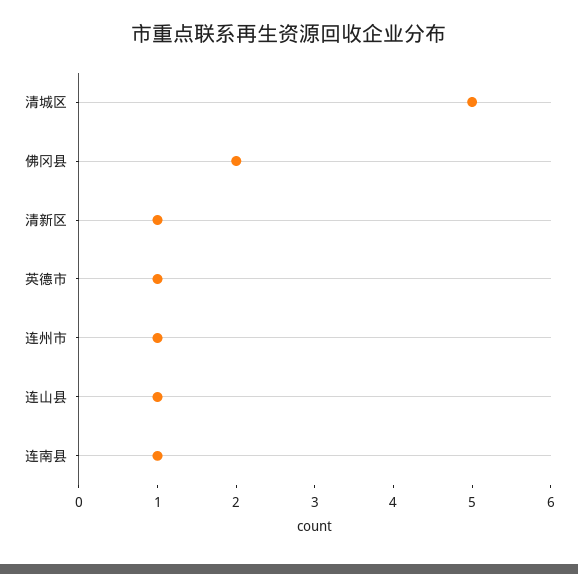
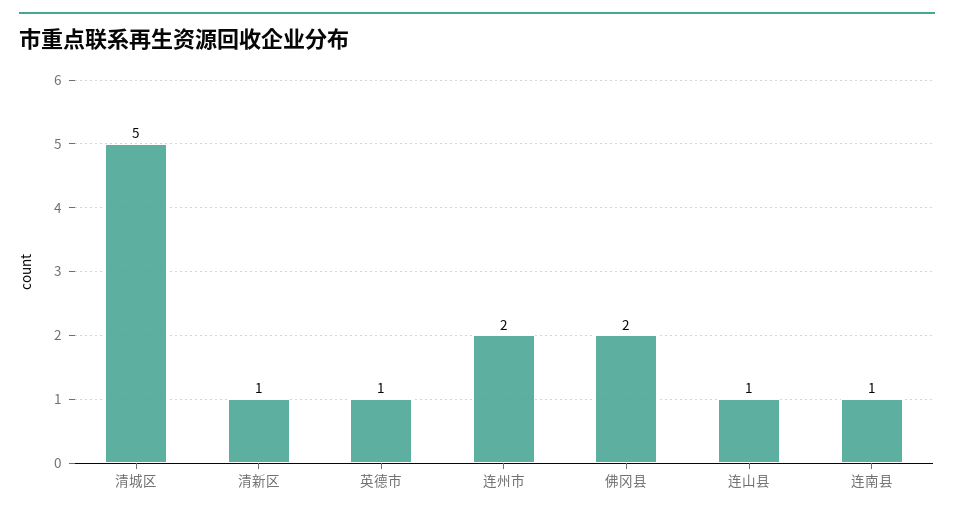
  {
    "清城区": 5,
    "佛冈县": 2,
    "清新区": 1,
    "英德市": 1,
-   "连州市": 1,
+   "连州市": 2,
    "连山县": 1,
    "连南县": 1
  }

